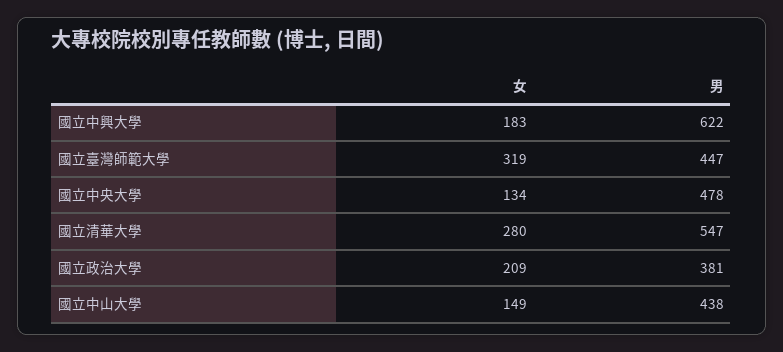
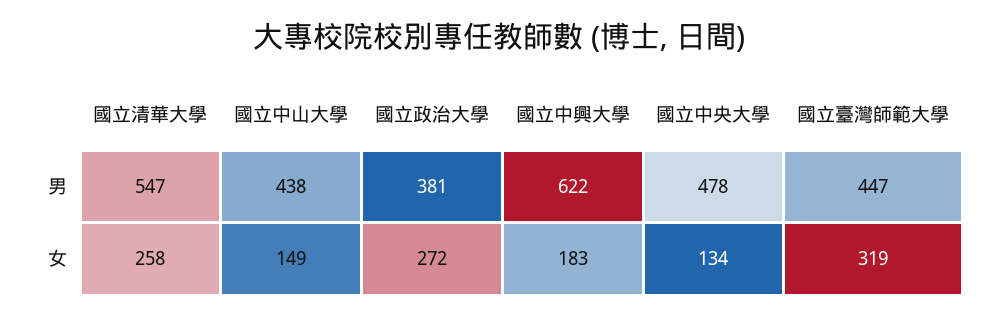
  {
    "女": {
      "國立中興大學": 183,
      "國立臺灣師範大學": 319,
      "國立中央大學": 134,
-     "國立清華大學": 280,
+     "國立清華大學": 258,
-     "國立政治大學": 209,
+     "國立政治大學": 272,
      "國立中山大學": 149
    },
    "男": {
      "國立中興大學": 622,
      "國立臺灣師範大學": 447,
      "國立中央大學": 478,
      "國立清華大學": 547,
      "國立政治大學": 381,
      "國立中山大學": 438
    }
  }

